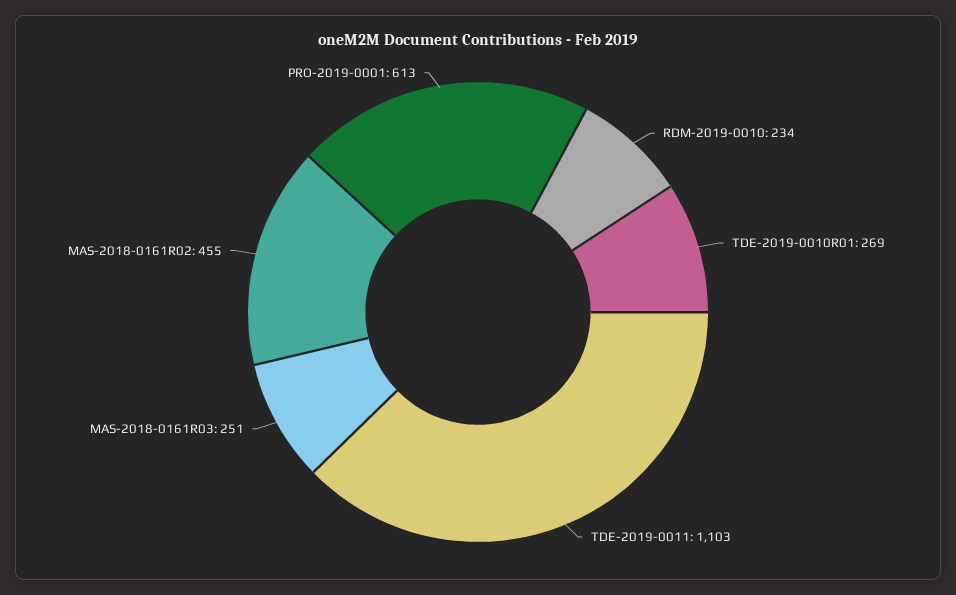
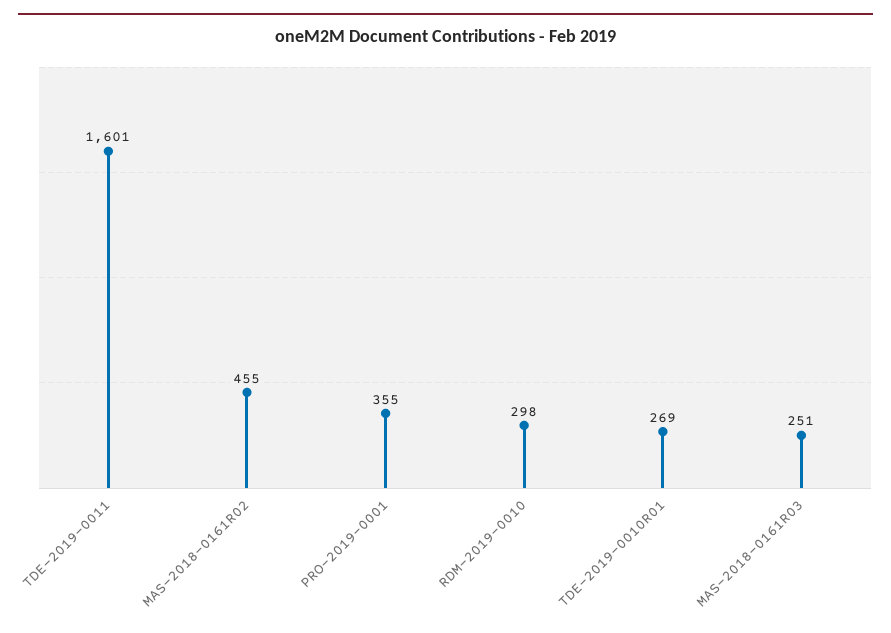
  {
-   "RDM-2019-0010": 234,
+   "RDM-2019-0010": 298,
    "TDE-2019-0010R01": 269,
-   "TDE-2019-0011": 1103,
+   "TDE-2019-0011": 1601,
    "MAS-2018-0161R03": 251,
    "MAS-2018-0161R02": 455,
-   "PRO-2019-0001": 613
+   "PRO-2019-0001": 355
  }

